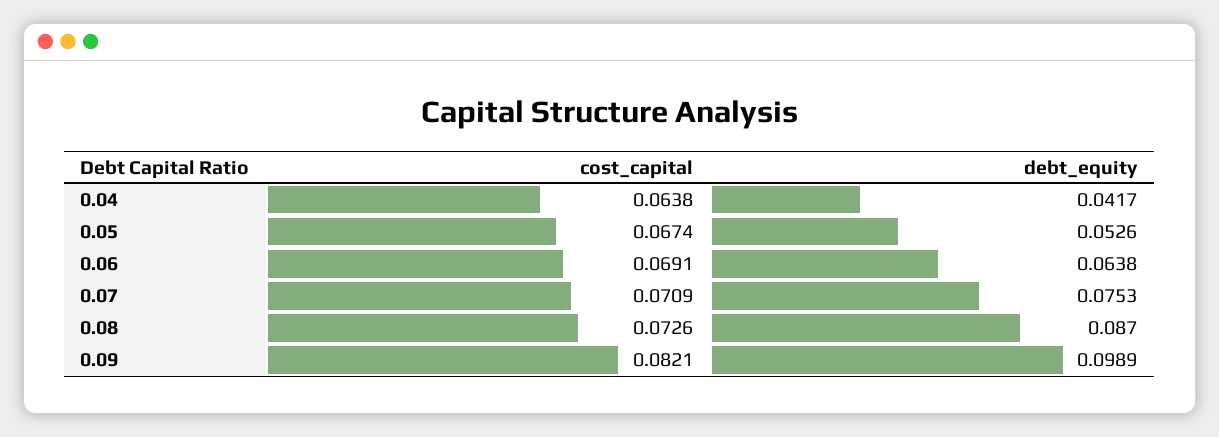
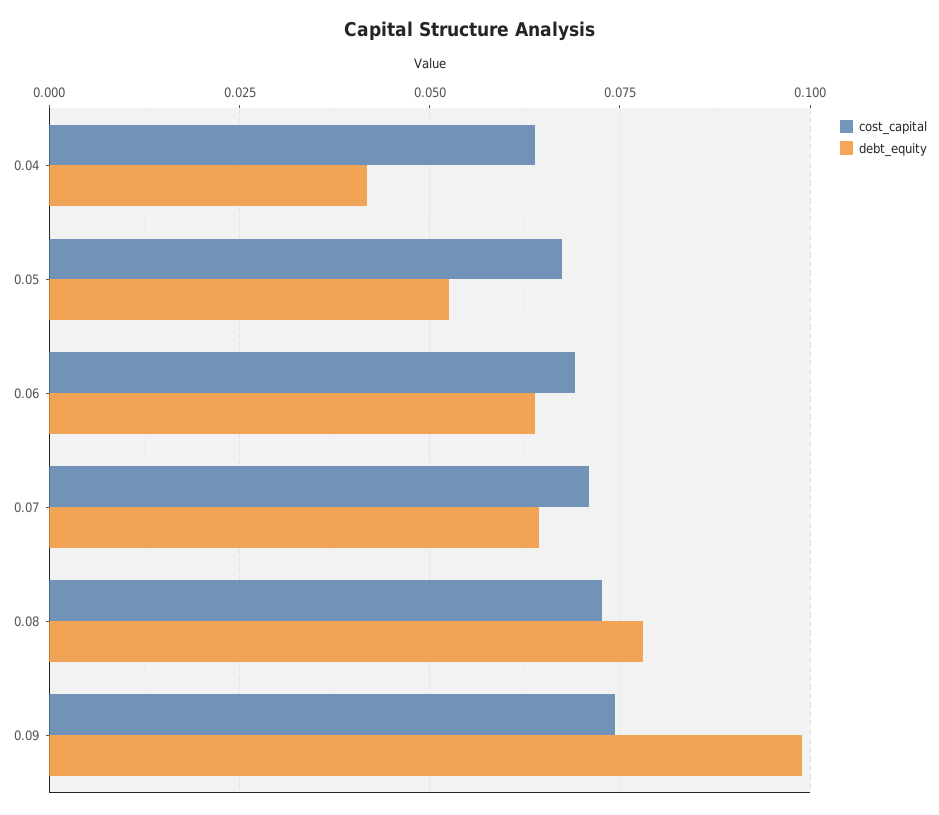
  {
    "cost_capital": {
      "0.04": 0.0638,
      "0.05": 0.0674,
      "0.06": 0.0691,
      "0.07": 0.0709,
      "0.08": 0.0726,
-     "0.09": 0.0821
+     "0.09": 0.075
    },
    "debt_equity": {
      "0.04": 0.0417,
      "0.05": 0.0526,
      "0.06": 0.0638,
-     "0.07": 0.0753,
+     "0.07": 0.065,
-     "0.08": 0.087,
+     "0.08": 0.0775,
      "0.09": 0.0989
    }
  }

